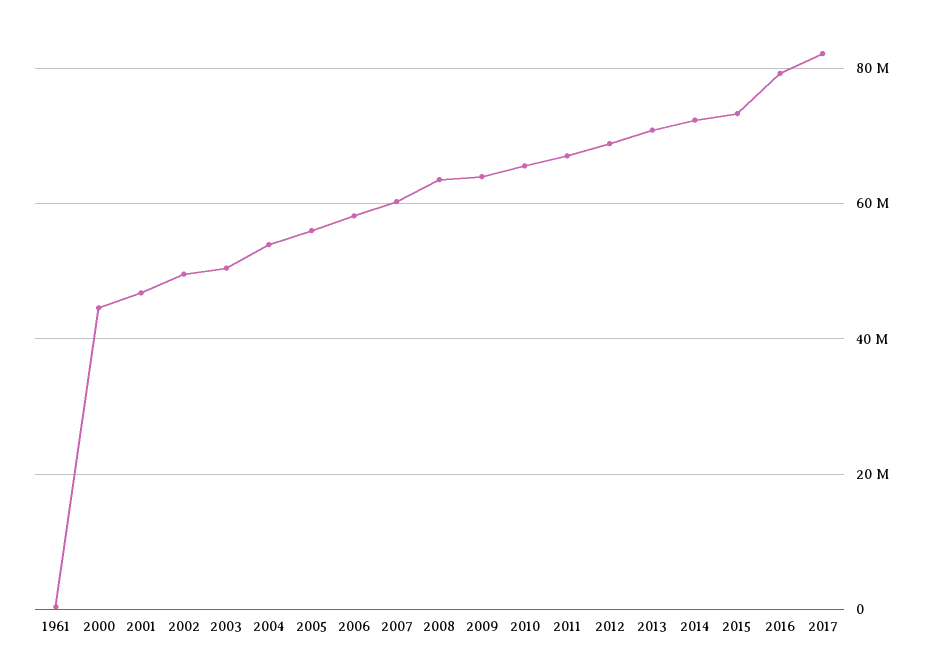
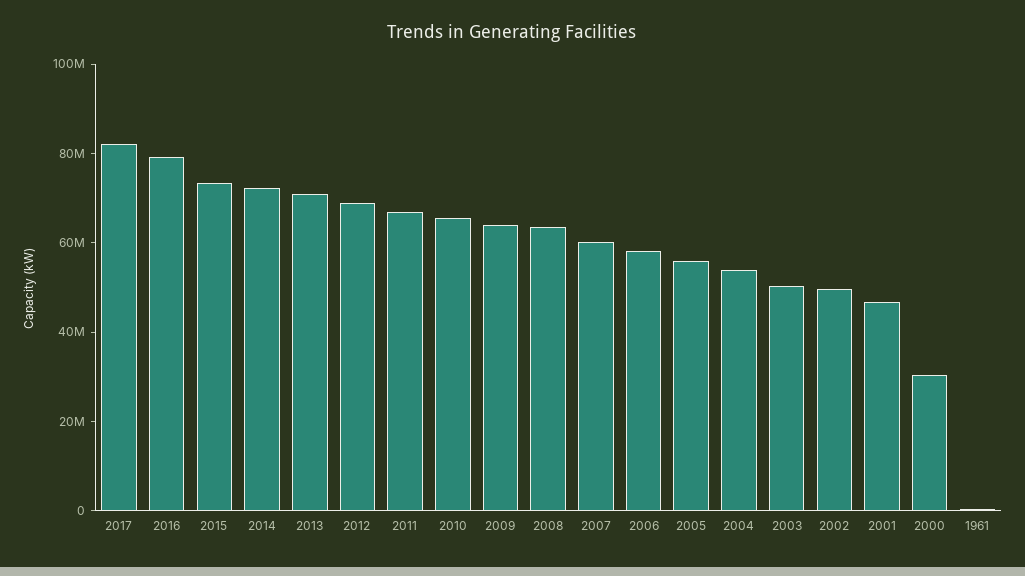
  {
    "1961": 0,
-   "2000": 44000000,
+   "2000": 30000000,
    "2001": 46000000,
    "2002": 50000000,
    "2003": 50000000,
    "2004": 54000000,
    "2005": 56000000,
    "2006": 58000000,
    "2007": 60000000,
    "2008": 64000000,
    "2009": 64000000,
    "2010": 66000000,
    "2011": 68000000,
    "2012": 68000000,
    "2013": 70000000,
    "2014": 72000000,
    "2015": 74000000,
    "2016": 80000000,
    "2017": 82000000
  }

